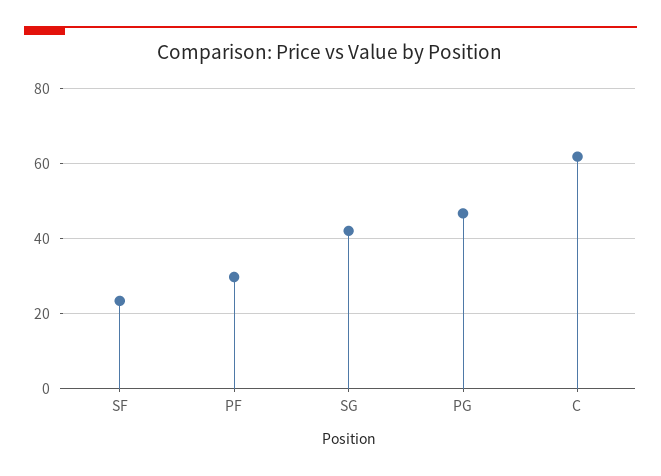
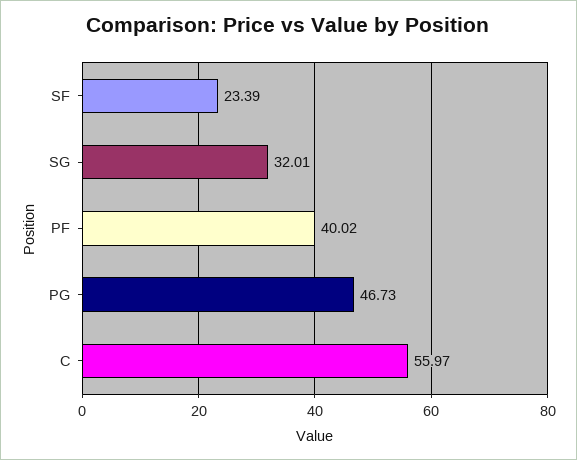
  {
    "SF": 23.39,
-   "PF": 30,
+   "PF": 40.02,
-   "SG": 42,
+   "SG": 32.01,
    "PG": 46.73,
-   "C": 62
+   "C": 55.97
  }

